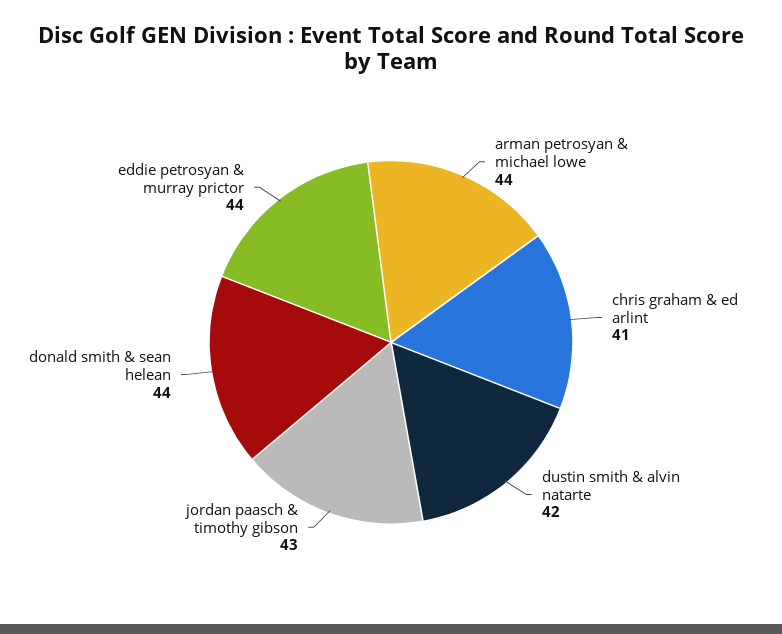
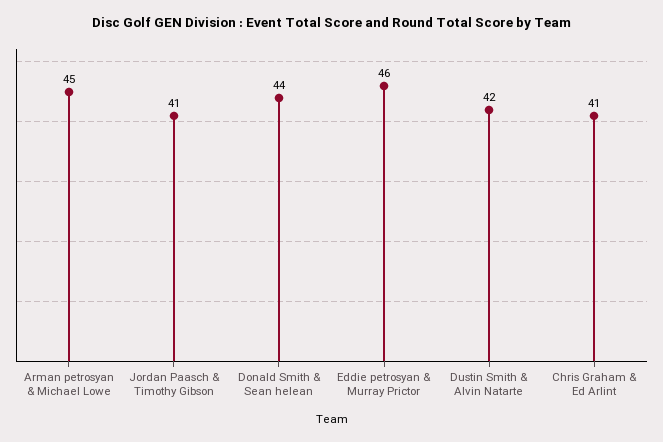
  {
-   "arman petrosyan & michael lowe": 44,
+   "arman petrosyan & michael lowe": 45,
    "chris graham & ed arlint": 41,
    "dustin smith & alvin natarte": 42,
-   "jordan paasch & timothy gibson": 43,
+   "jordan paasch & timothy gibson": 41,
    "donald smith & sean helean": 44,
-   "eddie petrosyan & murray prictor": 44
+   "eddie petrosyan & murray prictor": 46
  }

